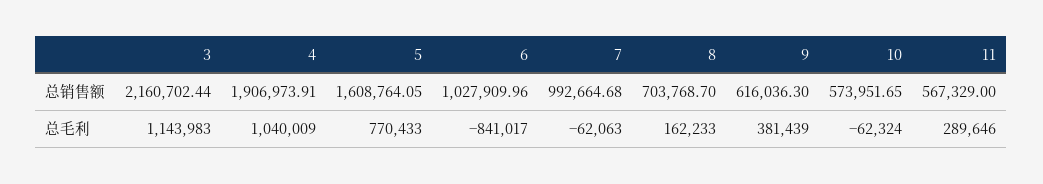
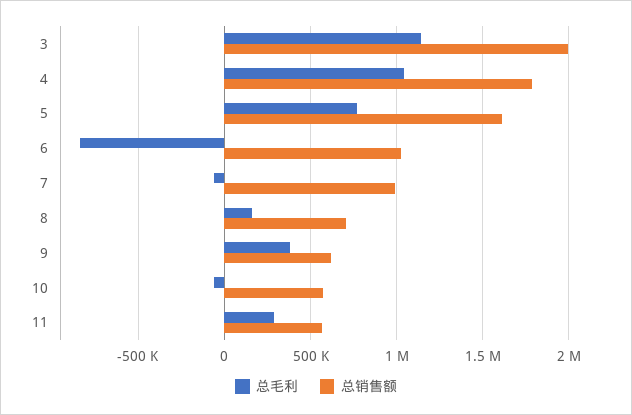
  {
    "总销售额": {
-     "3": 2160702.44,
+     "3": 2000000,
-     "4": 1906973.91,
+     "4": 1800000,
      "5": 1608764.05,
      "6": 1027909.96,
      "7": 992664.68,
      "8": 703768.7,
      "9": 616036.3,
      "10": 573951.65,
      "11": 567329
    },
    "总毛利": {
      "3": 1143983,
      "4": 1040009,
      "5": 770433,
      "6": -841017,
      "7": -62063,
      "8": 162233,
      "9": 381439,
      "10": -62324,
      "11": 289646
    }
  }

